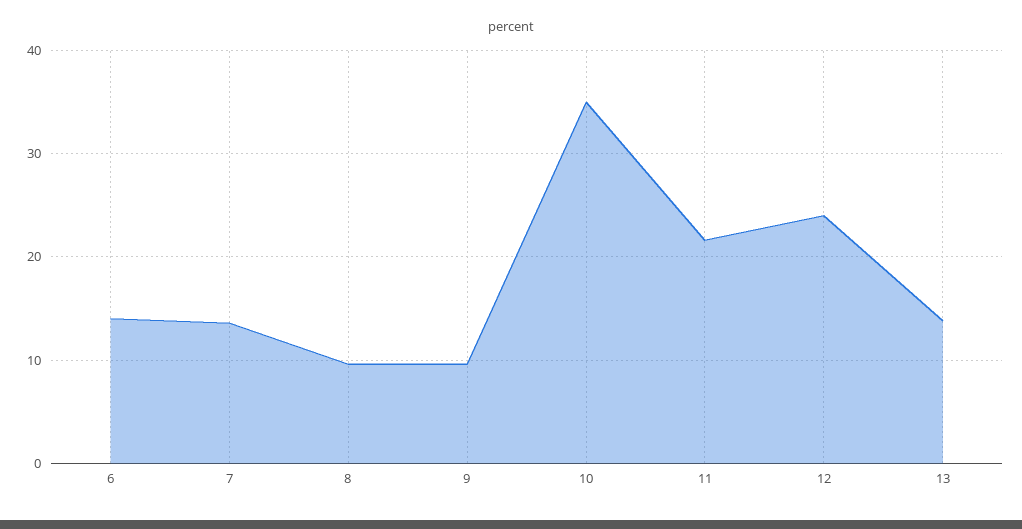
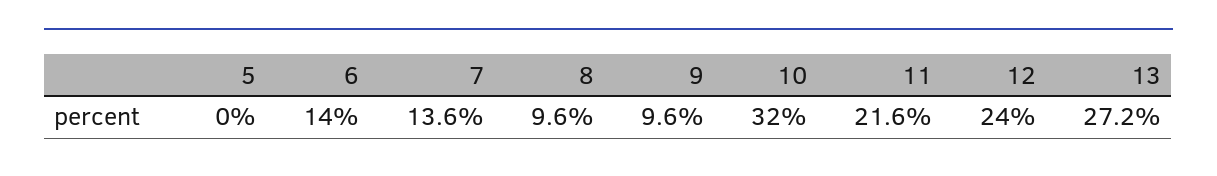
  {
    "6": 14,
    "7": 13.6,
    "8": 9.6,
    "9": 9.6,
-   "10": 35,
+   "10": 32,
    "11": 21.6,
    "12": 24,
-   "13": 14
+   "13": 27.2,
+   "5": 0
  }

